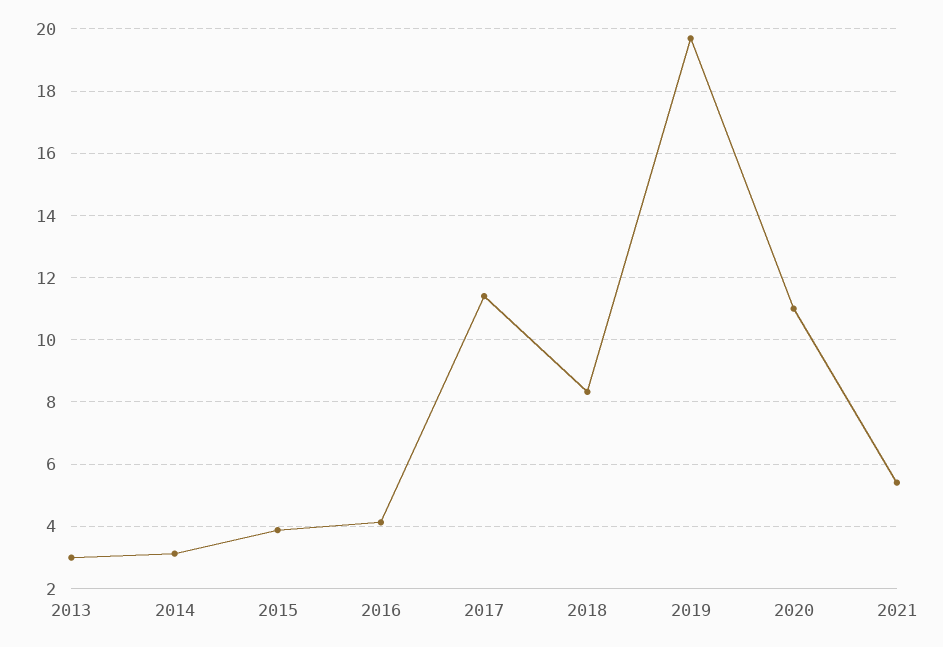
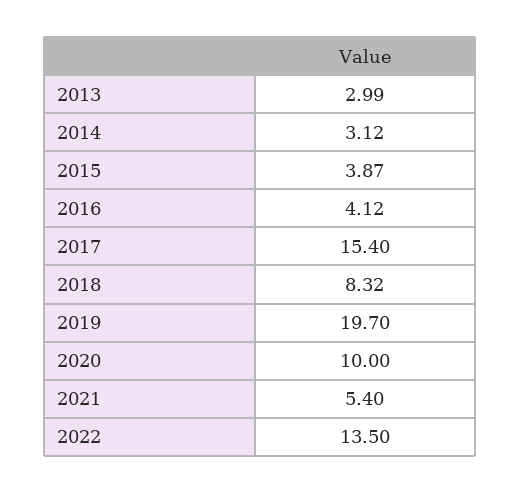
  {
    "2013": 2.99,
    "2014": 3.12,
    "2015": 3.87,
    "2016": 4.12,
-   "2017": 11.4,
+   "2017": 15.4,
    "2018": 8.32,
    "2019": 19.7,
-   "2020": 11,
+   "2020": 10,
-   "2021": 5.4
+   "2021": 5.4,
+   "2022": 13.5
  }

